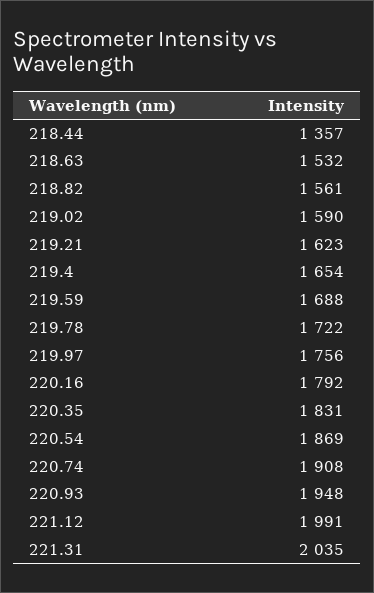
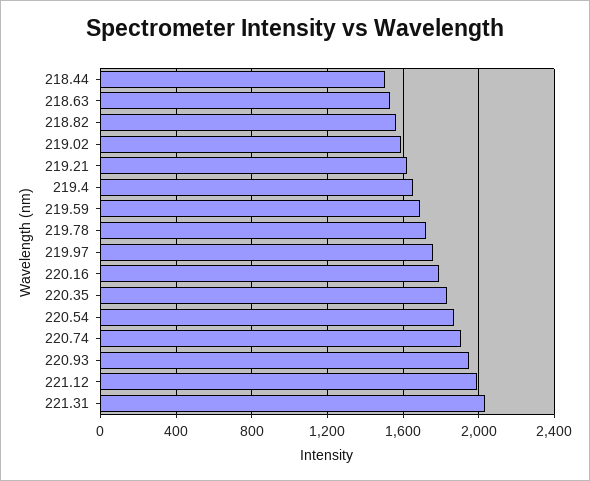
  {
-   "218.44": 1357,
+   "218.44": 1500,
    "218.63": 1532,
    "218.82": 1561,
    "219.02": 1590,
    "219.21": 1623,
    "219.4": 1654,
    "219.59": 1688,
    "219.78": 1722,
    "219.97": 1756,
    "220.16": 1792,
    "220.35": 1831,
    "220.54": 1869,
    "220.74": 1908,
    "220.93": 1948,
    "221.12": 1991,
    "221.31": 2035
  }

